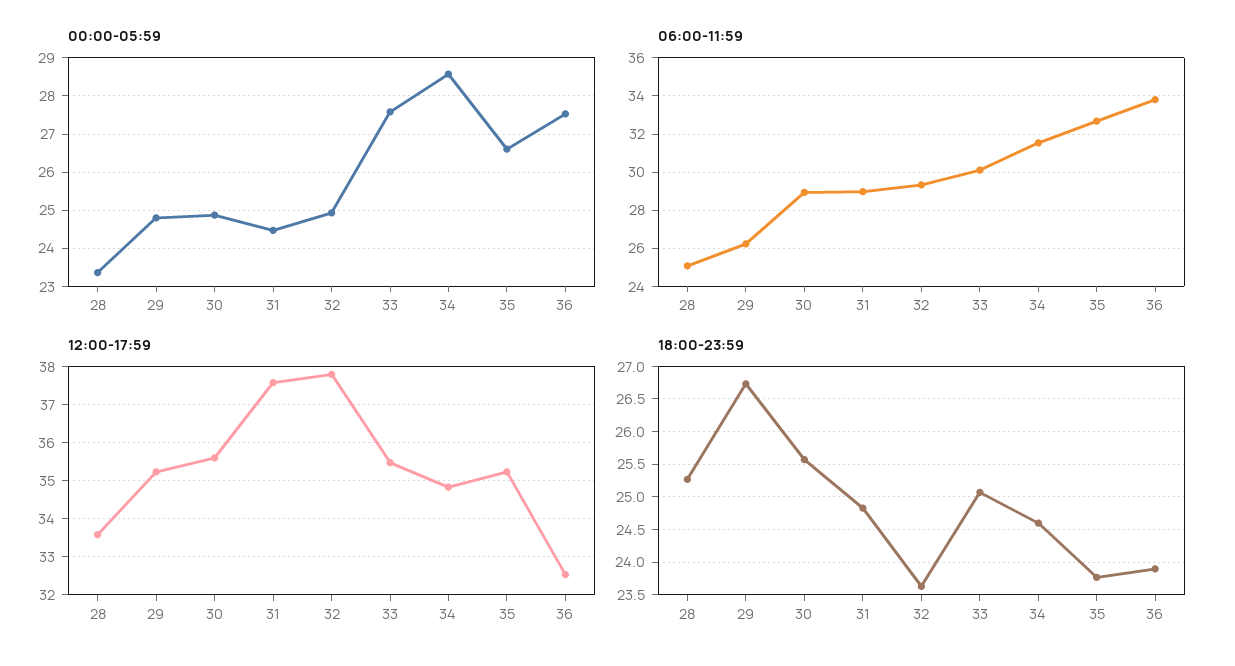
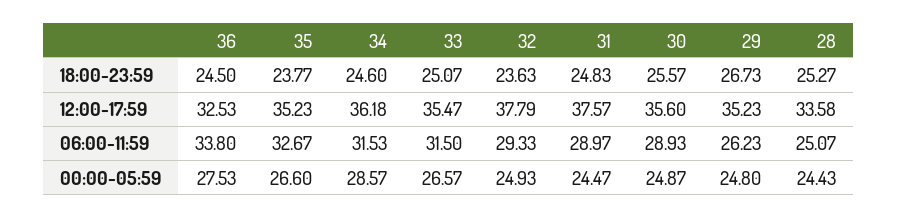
  {
    "00:00-05:59": {
-     "28": 23.4,
+     "28": 24.43,
      "29": 24.8,
      "30": 24.87,
      "31": 24.47,
      "32": 24.93,
-     "33": 27.6,
+     "33": 26.57,
      "34": 28.57,
      "35": 26.6,
      "36": 27.53
    },
    "06:00-11:59": {
      "28": 25.07,
      "29": 26.23,
      "30": 28.93,
      "31": 28.97,
      "32": 29.33,
-     "33": 30,
+     "33": 31.5,
      "34": 31.53,
      "35": 32.67,
      "36": 33.8
    },
    "12:00-17:59": {
      "28": 33.58,
      "29": 35.23,
      "30": 35.6,
      "31": 37.57,
      "32": 37.79,
      "33": 35.47,
-     "34": 34.8,
+     "34": 36.18,
      "35": 35.23,
      "36": 32.53
    },
    "18:00-23:59": {
      "28": 25.27,
      "29": 26.73,
      "30": 25.57,
      "31": 24.83,
      "32": 23.63,
      "33": 25.07,
      "34": 24.6,
      "35": 23.77,
-     "36": 23.9
+     "36": 24.5
    }
  }

